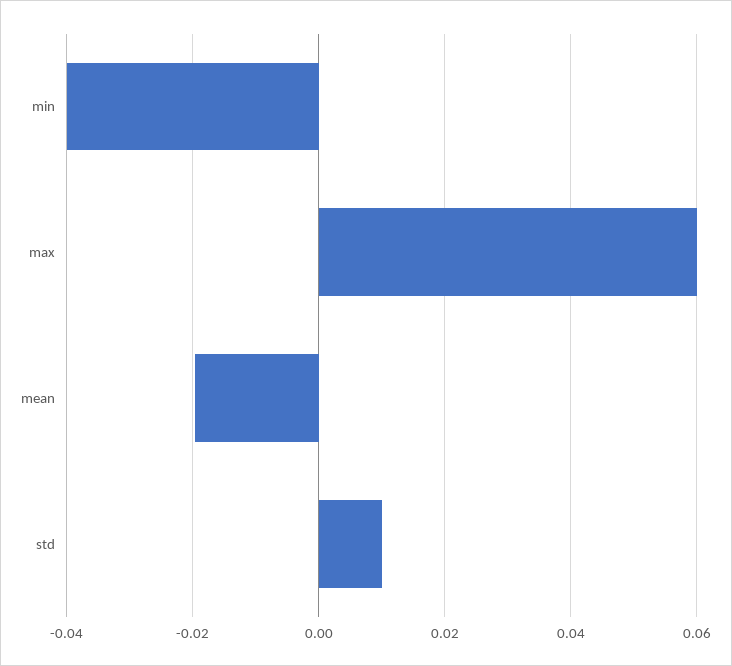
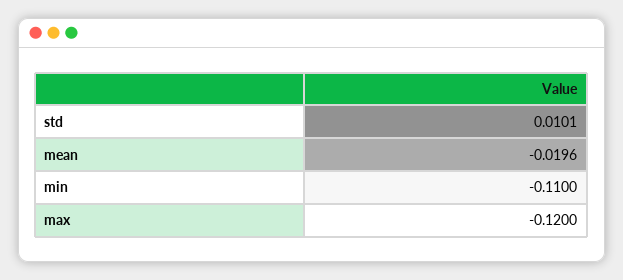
  {
-   "min": -0.04,
+   "min": -0.11,
-   "max": 0.06,
+   "max": -0.12,
    "mean": -0.0196,
    "std": 0.0101
  }

